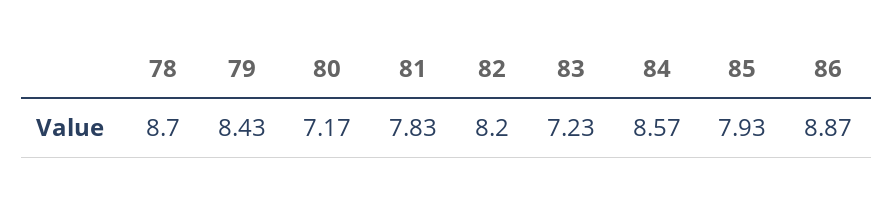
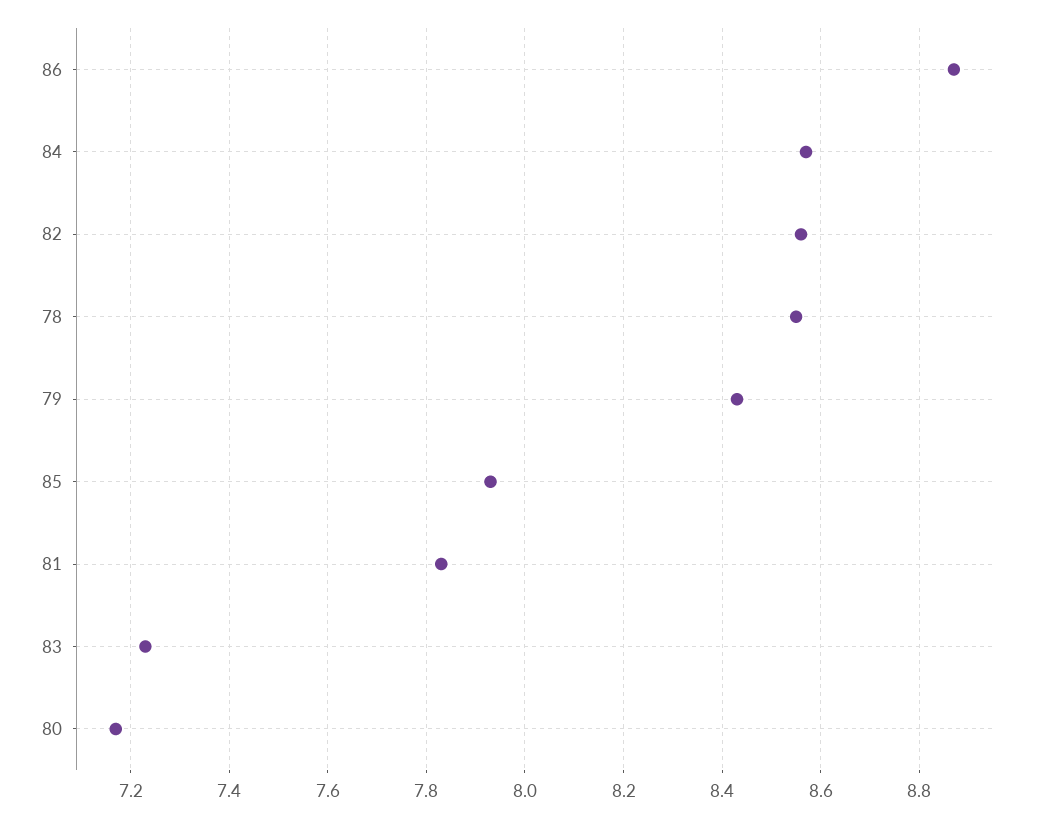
  {
-   "78": 8.7,
+   "78": 8.55,
    "79": 8.43,
    "80": 7.17,
    "81": 7.83,
-   "82": 8.2,
+   "82": 8.55,
    "83": 7.23,
    "84": 8.57,
    "85": 7.93,
    "86": 8.87
  }

